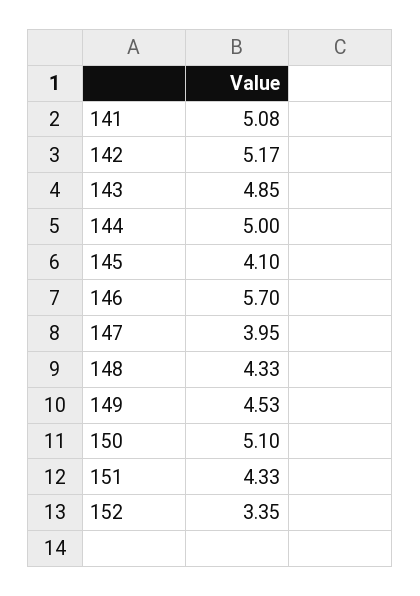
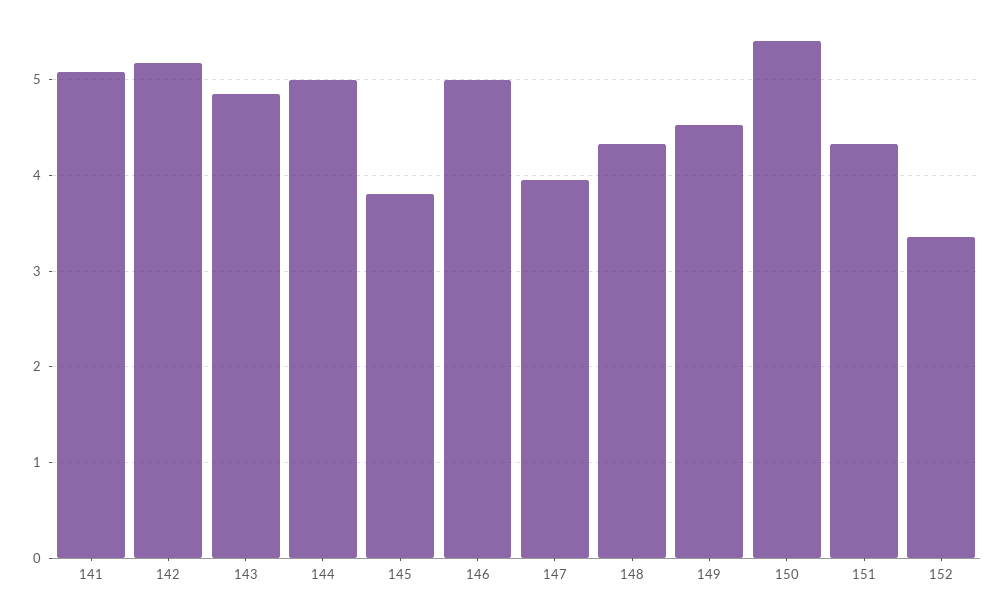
  {
    "141": 5.08,
    "142": 5.17,
    "143": 4.85,
    "144": 5,
-   "145": 4.1,
+   "145": 3.8,
-   "146": 5.7,
+   "146": 5,
    "147": 3.95,
    "148": 4.33,
    "149": 4.53,
-   "150": 5.1,
+   "150": 5.4,
    "151": 4.33,
    "152": 3.35
  }

